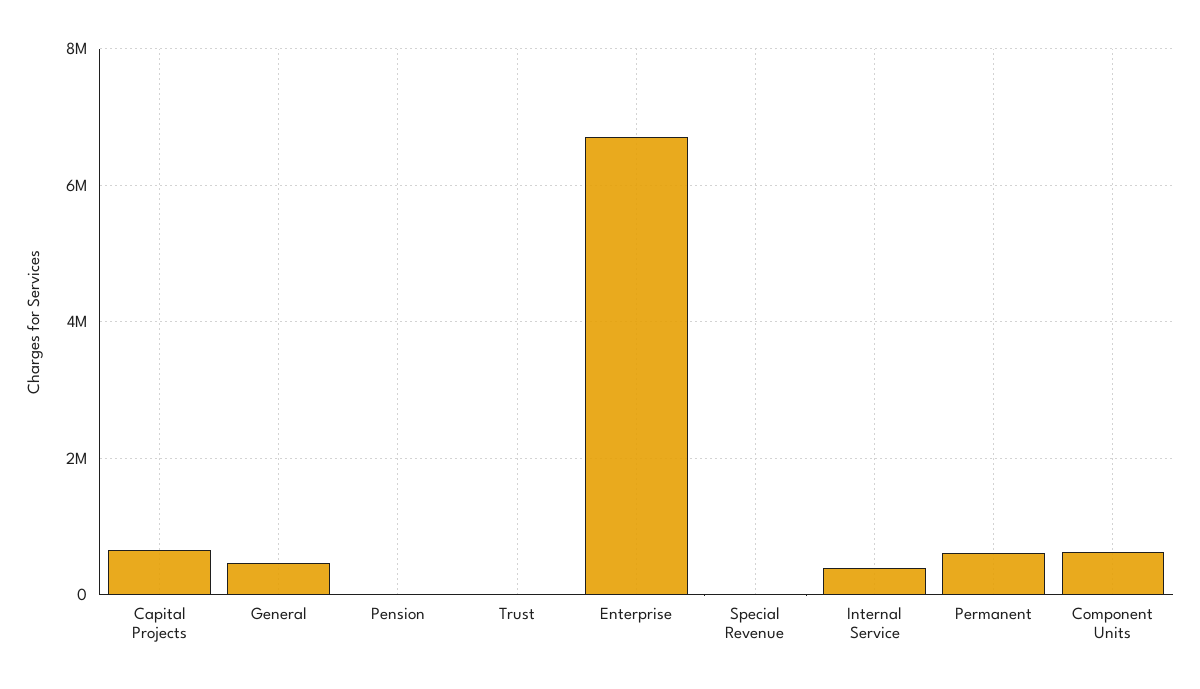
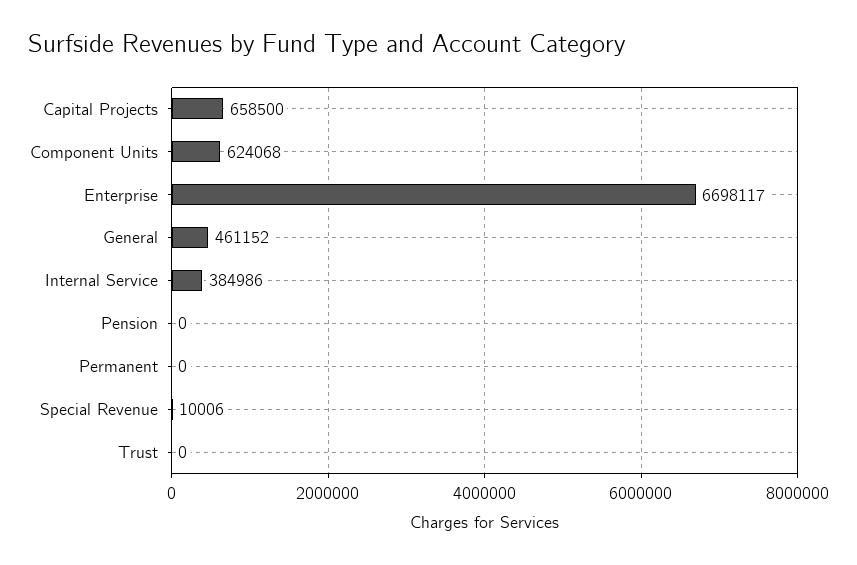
  {
    "Capital Projects": 658500,
    "General": 461152,
    "Pension": 0,
    "Trust": 0,
    "Enterprise": 6698117,
    "Special Revenue": 10006,
    "Internal Service": 384986,
-   "Permanent": 600000,
+   "Permanent": 0,
    "Component Units": 624068
  }

